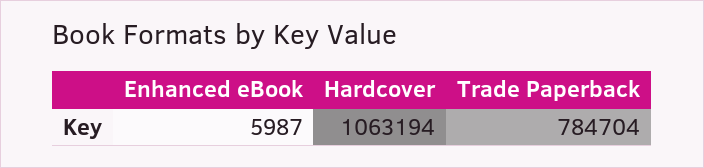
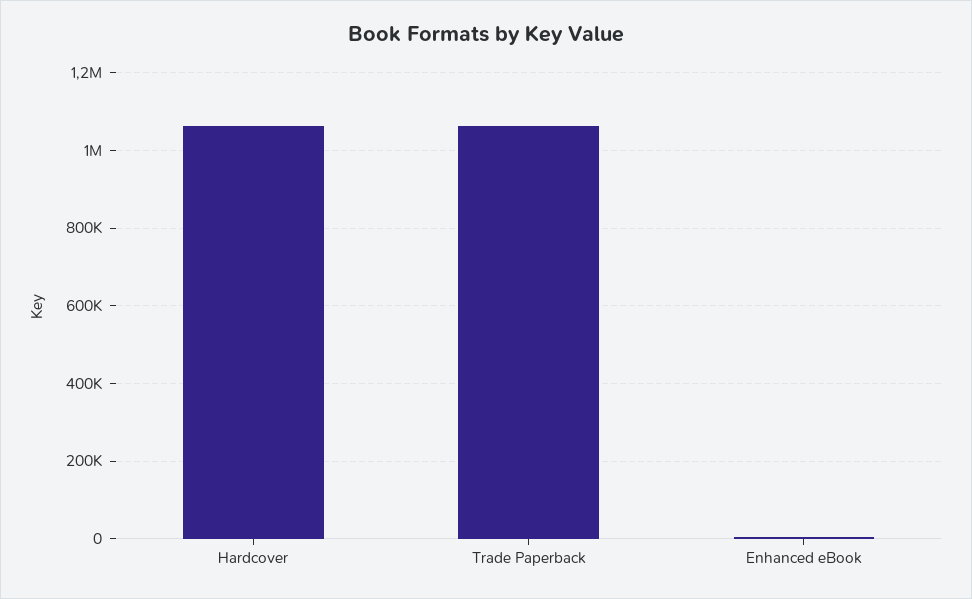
  {
    "Enhanced eBook": 5987,
    "Hardcover": 1063194,
-   "Trade Paperback": 784704
+   "Trade Paperback": 1060000
  }

